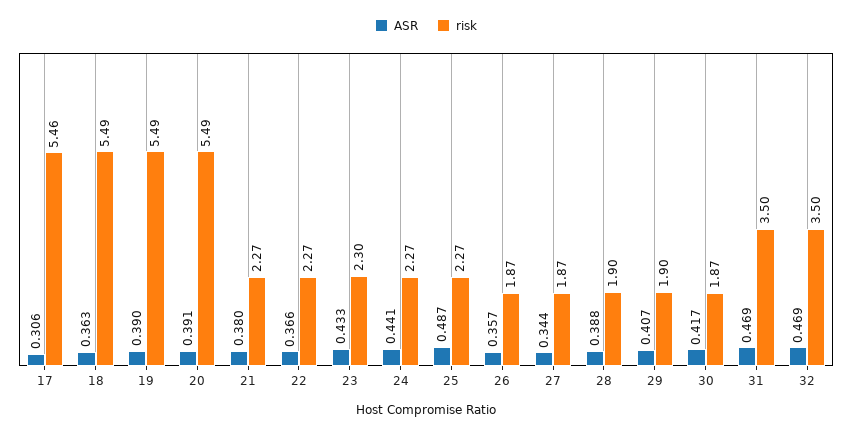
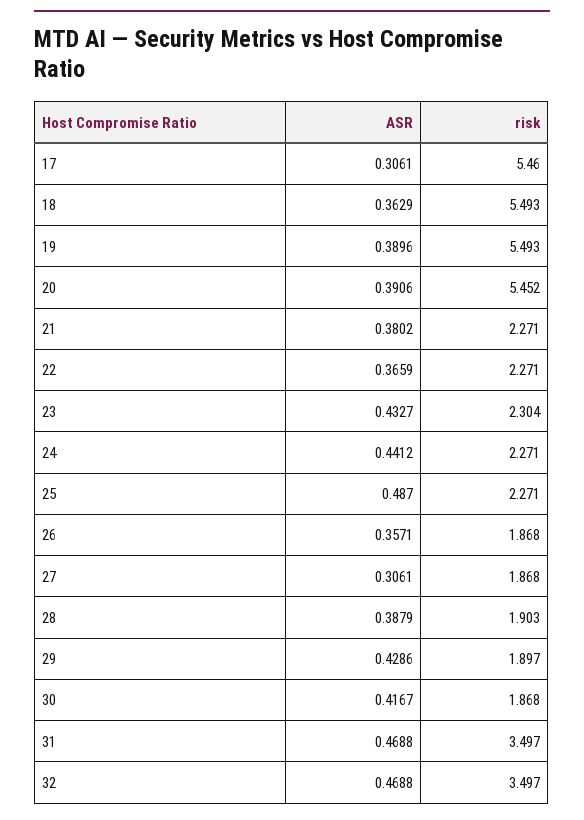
  {
    "ASR": {
      "17": 0.3061,
      "18": 0.3629,
      "19": 0.3896,
      "20": 0.3906,
      "21": 0.3802,
      "22": 0.3659,
      "23": 0.4327,
      "24": 0.4412,
      "25": 0.487,
      "26": 0.3571,
-     "27": 0.344,
+     "27": 0.3061,
      "28": 0.3879,
-     "29": 0.407,
+     "29": 0.4286,
      "30": 0.4167,
      "31": 0.4688,
      "32": 0.4688
    },
    "risk": {
      "17": 5.46,
      "18": 5.493,
      "19": 5.493,
-     "20": 5.49,
+     "20": 5.452,
      "21": 2.271,
      "22": 2.271,
      "23": 2.304,
      "24": 2.271,
      "25": 2.271,
      "26": 1.868,
      "27": 1.868,
      "28": 1.903,
      "29": 1.897,
      "30": 1.868,
      "31": 3.497,
      "32": 3.497
    }
  }

